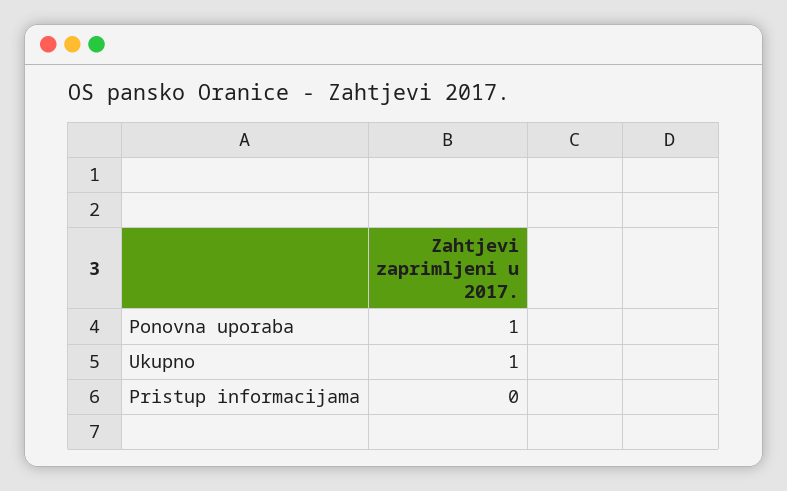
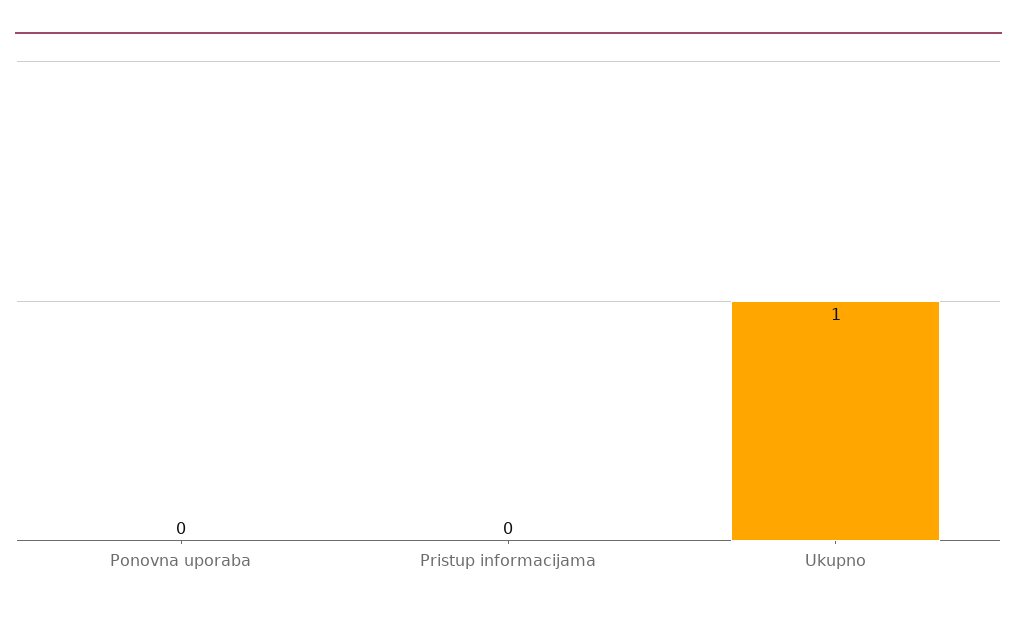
  {
-   "Ponovna uporaba": 1,
+   "Ponovna uporaba": 0,
    "Ukupno": 1,
    "Pristup informacijama": 0
  }

